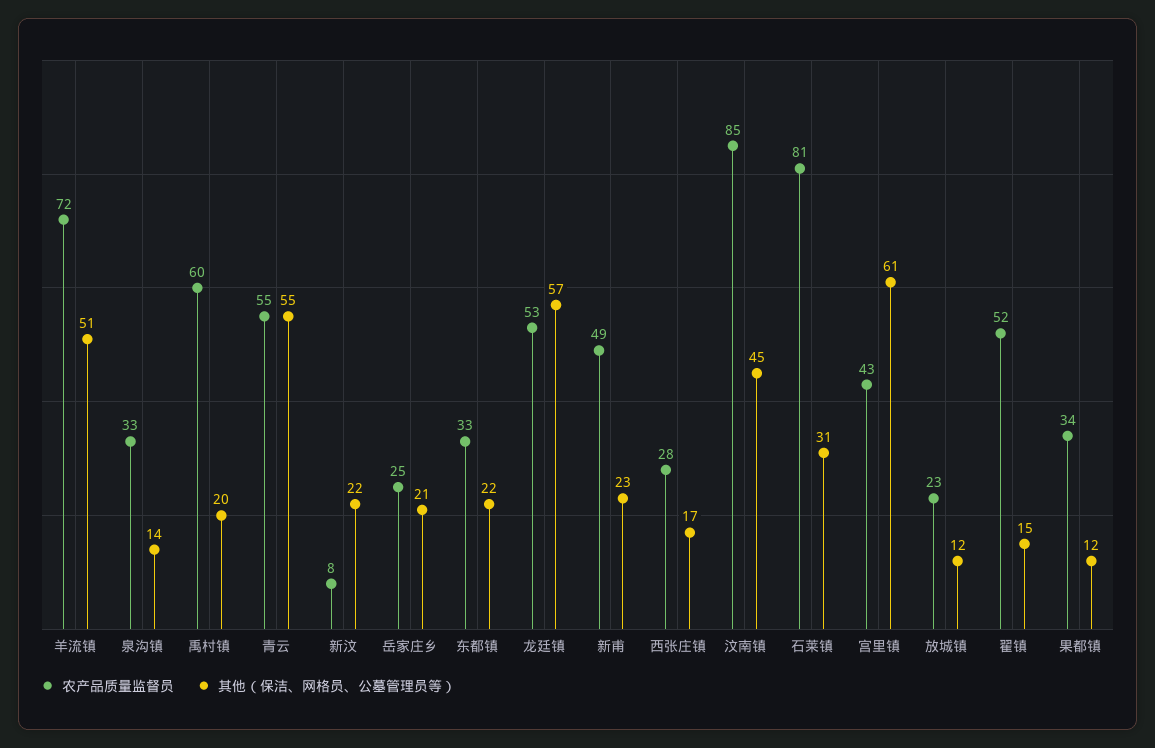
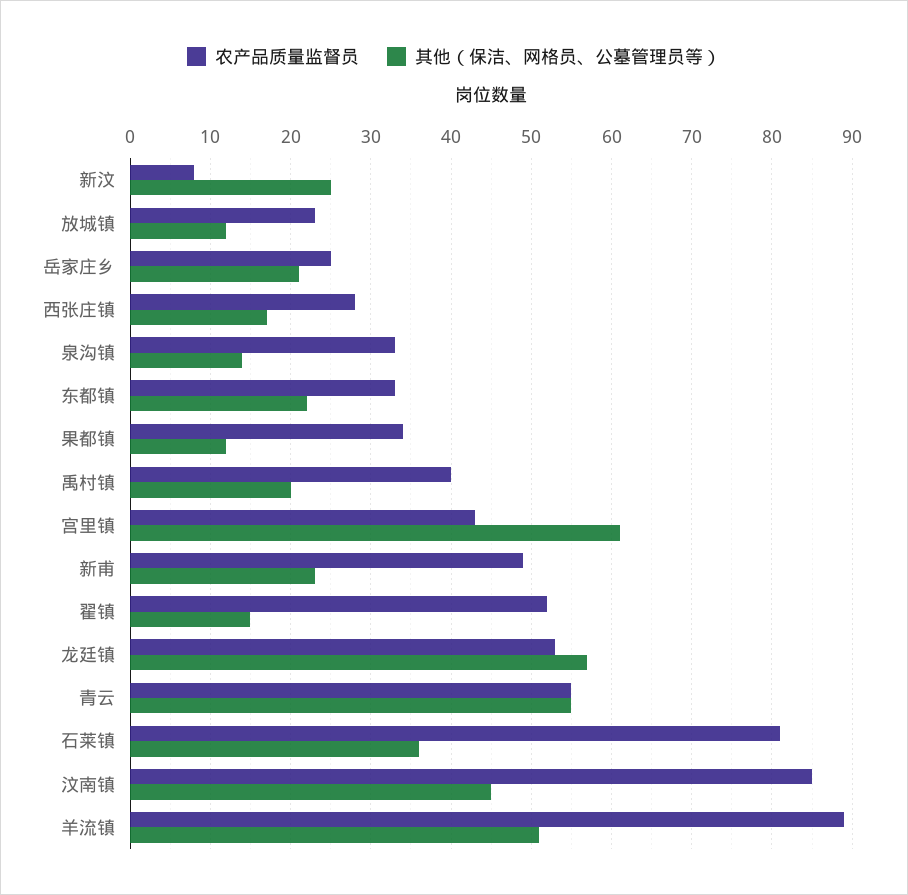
  {
    "农产品质量监督员": {
-     "羊流镇": 72,
+     "羊流镇": 89,
      "泉沟镇": 33,
-     "禹村镇": 60,
+     "禹村镇": 40,
      "青云": 55,
      "新汶": 8,
      "岳家庄乡": 25,
      "东都镇": 33,
      "龙廷镇": 53,
      "新甫": 49,
      "西张庄镇": 28,
      "汶南镇": 85,
      "石莱镇": 81,
      "宫里镇": 43,
      "放城镇": 23,
      "翟镇": 52,
      "果都镇": 34
    },
    "其他（保洁、网格员、公墓管理员等）": {
      "羊流镇": 51,
      "泉沟镇": 14,
      "禹村镇": 20,
      "青云": 55,
-     "新汶": 22,
+     "新汶": 25,
      "岳家庄乡": 21,
      "东都镇": 22,
      "龙廷镇": 57,
      "新甫": 23,
      "西张庄镇": 17,
      "汶南镇": 45,
-     "石莱镇": 31,
+     "石莱镇": 36,
      "宫里镇": 61,
      "放城镇": 12,
      "翟镇": 15,
      "果都镇": 12
    }
  }

